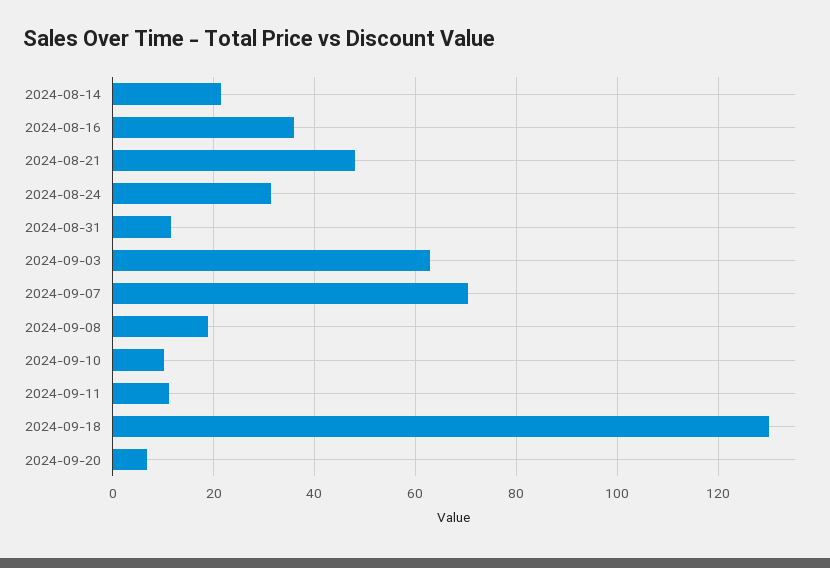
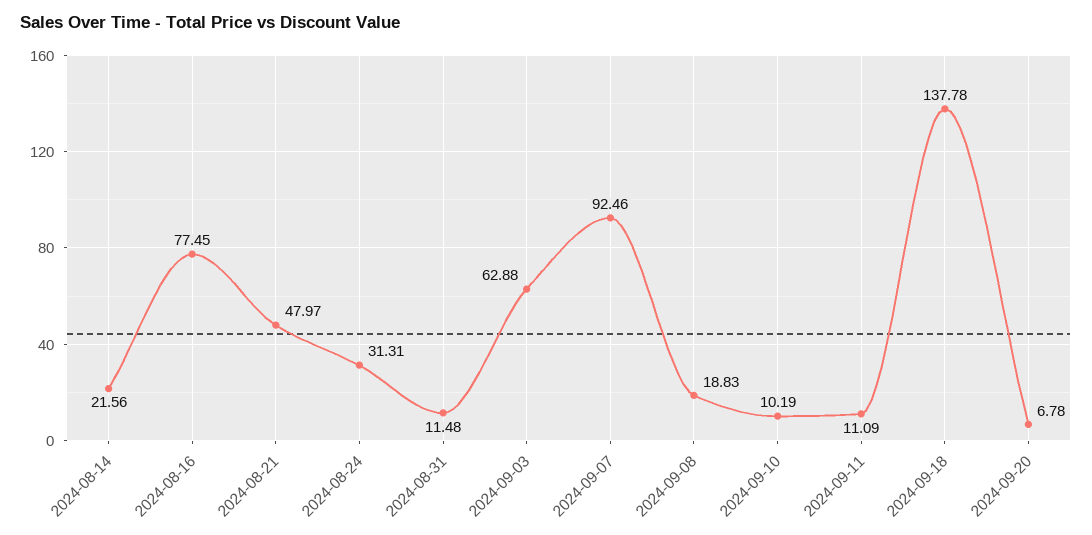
  {
    "2024-08-14": 21.56,
-   "2024-08-16": 36,
+   "2024-08-16": 77.45,
    "2024-08-21": 47.97,
    "2024-08-24": 31.31,
    "2024-08-31": 11.48,
    "2024-09-03": 62.88,
-   "2024-09-07": 70,
+   "2024-09-07": 92.46,
    "2024-09-08": 18.83,
    "2024-09-10": 10.19,
    "2024-09-11": 11.09,
-   "2024-09-18": 130,
+   "2024-09-18": 137.78,
    "2024-09-20": 6.78
  }

